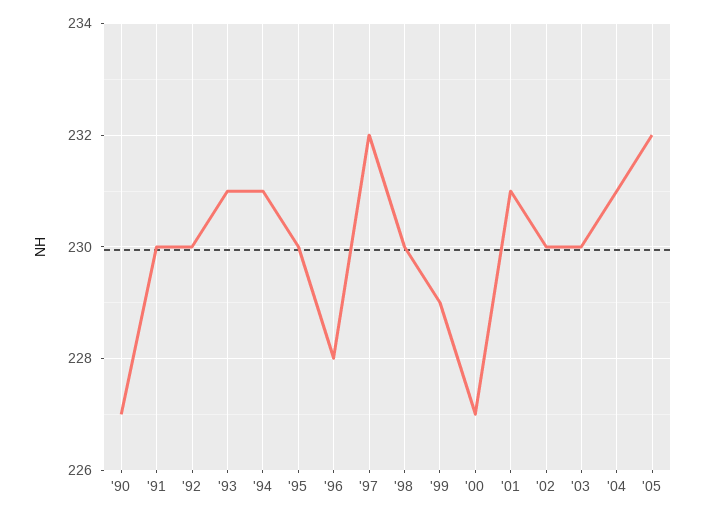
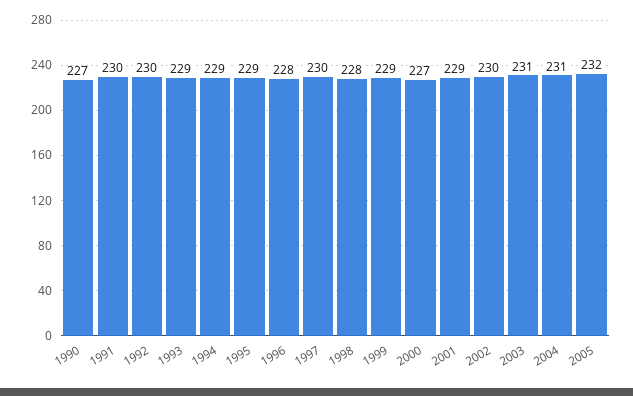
  {
    "'90": 227,
    "'91": 230,
    "'92": 230,
-   "'93": 231,
+   "'93": 229,
-   "'94": 231,
+   "'94": 229,
-   "'95": 230,
+   "'95": 229,
    "'96": 228,
-   "'97": 232,
+   "'97": 230,
-   "'98": 230,
+   "'98": 228,
    "'99": 229,
    "'00": 227,
-   "'01": 231,
+   "'01": 229,
    "'02": 230,
-   "'03": 230,
+   "'03": 231,
    "'04": 231,
    "'05": 232
  }

